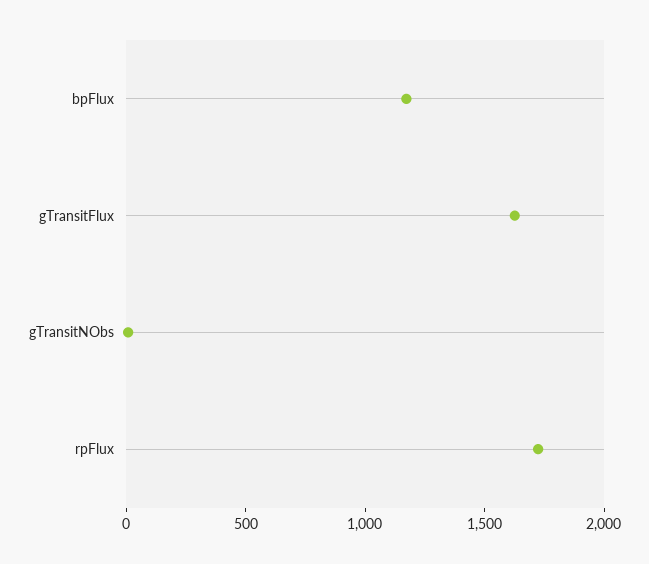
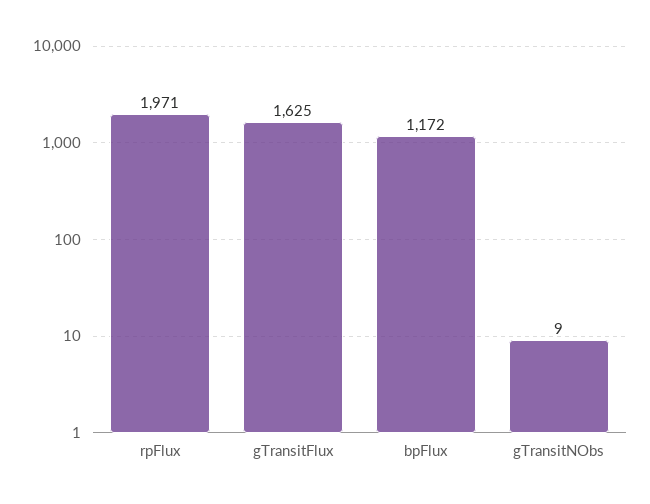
  {
    "bpFlux": 1172,
    "gTransitFlux": 1625,
    "gTransitNObs": 9,
-   "rpFlux": 1700
+   "rpFlux": 1971
  }

